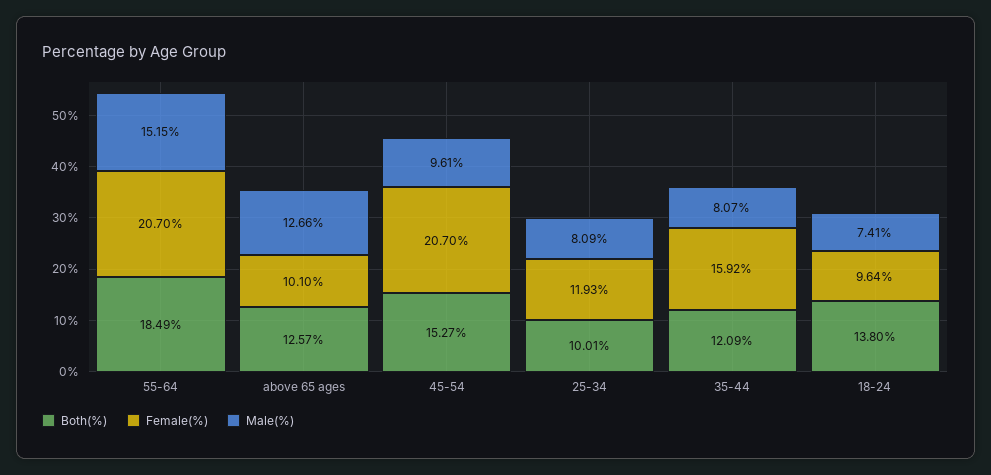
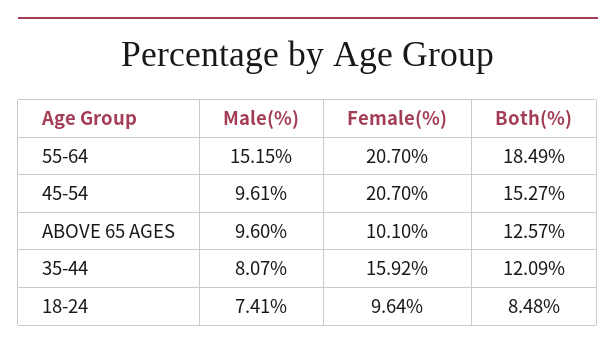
  {
    "Both(%)": {
      "55-64": 18.49,
      "above 65 ages": 12.57,
      "45-54": 15.27,
-     "25-34": 10.01,
      "35-44": 12.09,
-     "18-24": 13.8
+     "18-24": 8.48
    },
    "Female(%)": {
      "55-64": 20.7,
      "above 65 ages": 10.1,
      "45-54": 20.7,
-     "25-34": 11.93,
      "35-44": 15.92,
      "18-24": 9.64
    },
    "Male(%)": {
      "55-64": 15.15,
-     "above 65 ages": 12.66,
+     "above 65 ages": 9.6,
      "45-54": 9.61,
-     "25-34": 8.09,
      "35-44": 8.07,
      "18-24": 7.41
    }
  }

